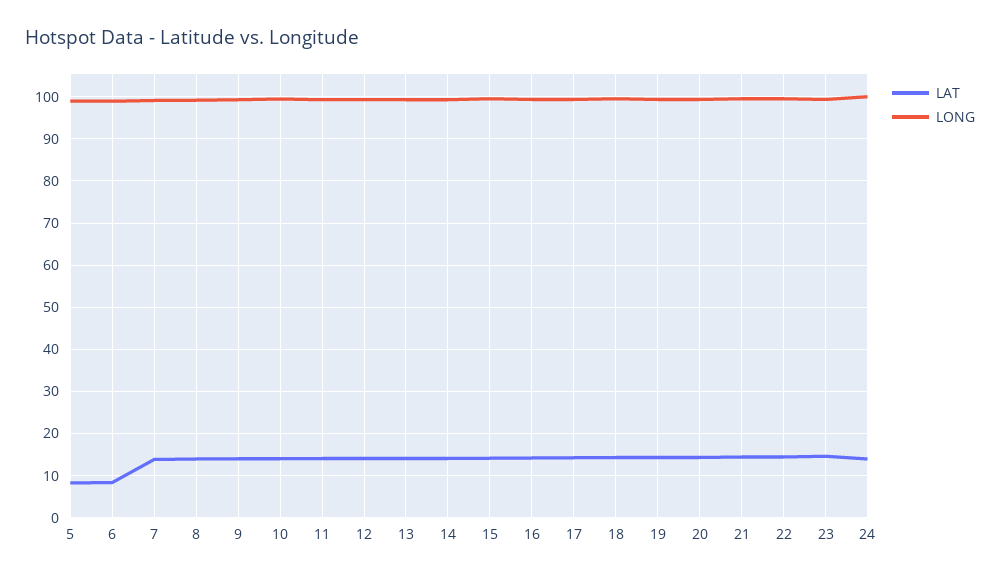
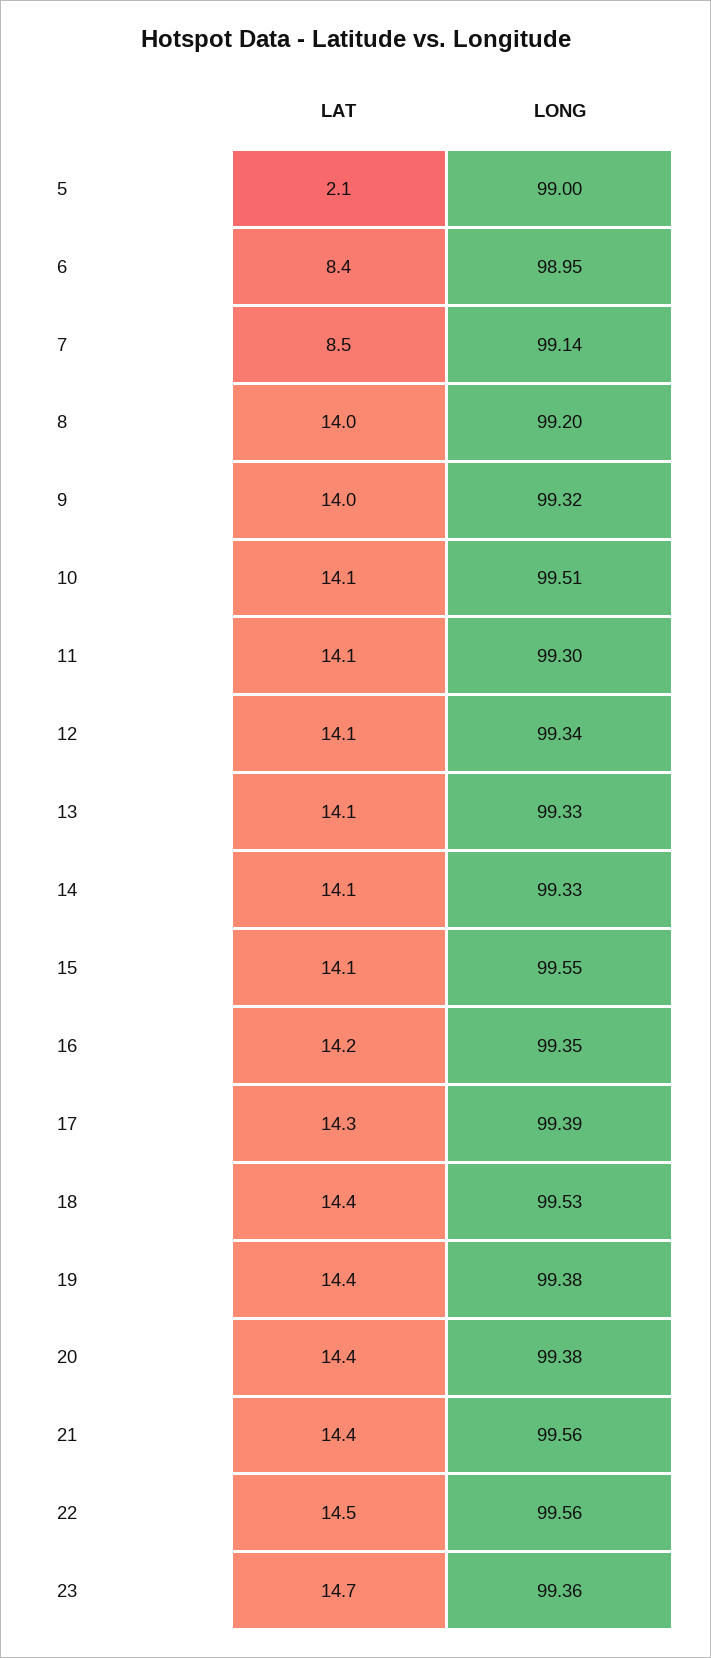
  {
    "LAT": {
-     "5": 8,
+     "5": 2.1,
      "6": 8.4,
-     "7": 14,
+     "7": 8.5,
      "8": 14,
      "9": 14,
      "10": 14.1,
      "11": 14.1,
      "12": 14.1,
      "13": 14.1,
      "14": 14.1,
      "15": 14.1,
      "16": 14.2,
      "17": 14.3,
      "18": 14.4,
      "19": 14.4,
      "20": 14.4,
      "21": 14.4,
      "22": 14.5,
-     "23": 14.7,
+     "23": 14.7
-     "24": 14
    },
    "LONG": {
      "5": 99,
      "6": 98.95,
      "7": 99.14,
      "8": 99.2,
      "9": 99.32,
      "10": 99.51,
      "11": 99.3,
      "12": 99.34,
      "13": 99.33,
      "14": 99.33,
      "15": 99.55,
      "16": 99.35,
      "17": 99.39,
      "18": 99.53,
      "19": 99.38,
      "20": 99.38,
      "21": 99.56,
      "22": 99.56,
-     "23": 99.36,
+     "23": 99.36
-     "24": 100
    }
  }

